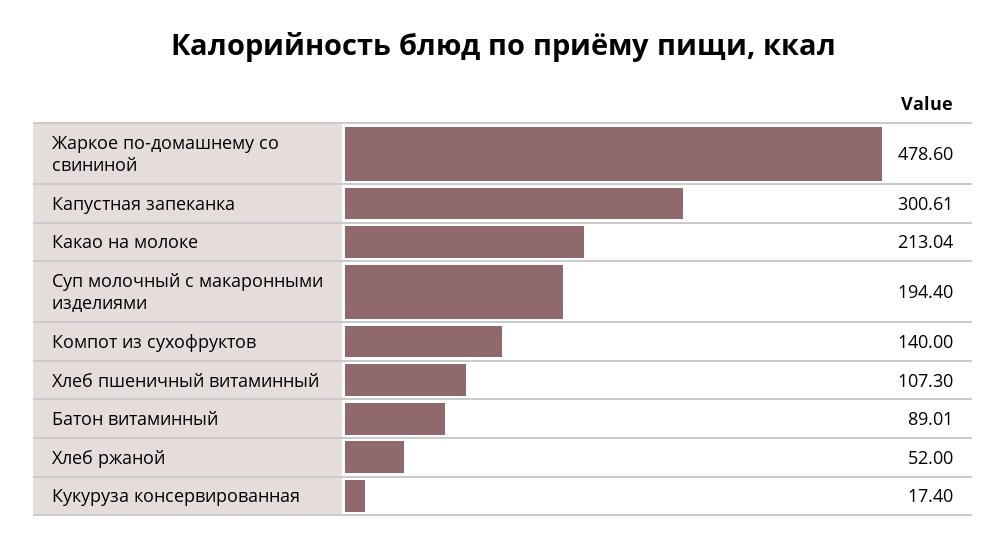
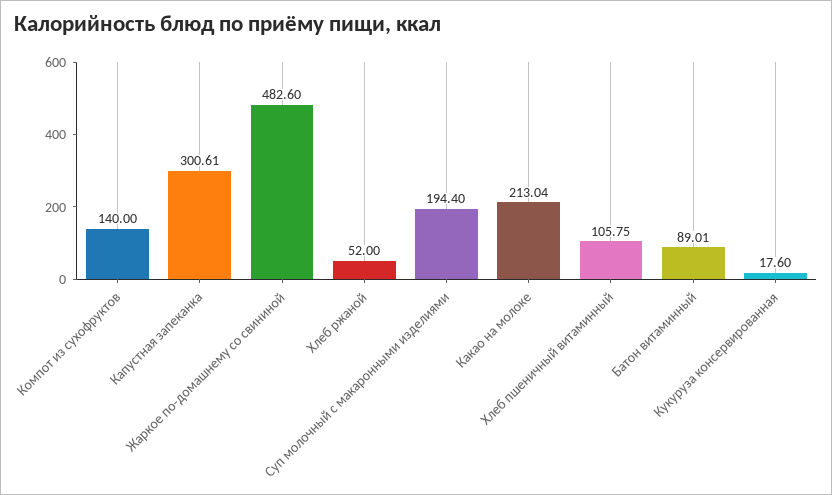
  {
-   "Жаркое по-домашнему со свининой": 478.6,
+   "Жаркое по-домашнему со свининой": 482.6,
    "Капустная запеканка": 300.61,
    "Какао на молоке": 213.04,
    "Суп молочный с макаронными изделиями": 194.4,
    "Компот из сухофруктов": 140,
-   "Хлеб пшеничный витаминный": 107.3,
+   "Хлеб пшеничный витаминный": 105.75,
    "Батон витаминный": 89.01,
    "Хлеб ржаной": 52,
-   "Кукуруза консервированная": 17.4
+   "Кукуруза консервированная": 17.6
  }

